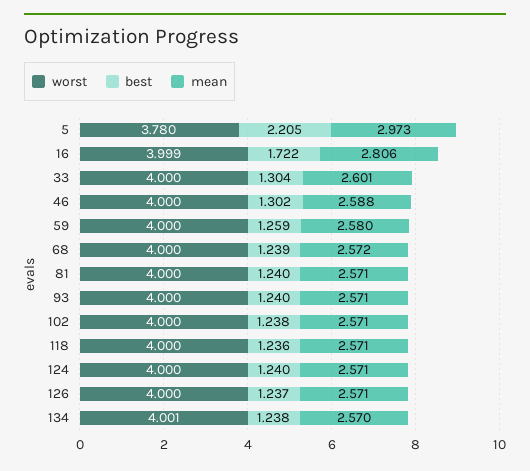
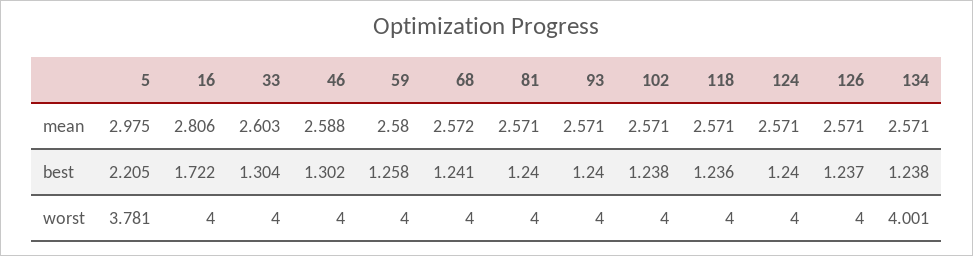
  {
    "worst": {
-     "5": 3.78,
+     "5": 3.781,
-     "16": 3.999,
+     "16": 4,
      "33": 4,
      "46": 4,
      "59": 4,
      "68": 4,
      "81": 4,
      "93": 4,
      "102": 4,
      "118": 4,
      "124": 4,
      "126": 4,
      "134": 4.001
    },
    "best": {
      "5": 2.205,
      "16": 1.722,
      "33": 1.304,
      "46": 1.302,
-     "59": 1.259,
+     "59": 1.258,
-     "68": 1.239,
+     "68": 1.241,
      "81": 1.24,
      "93": 1.24,
      "102": 1.238,
      "118": 1.236,
      "124": 1.24,
      "126": 1.237,
      "134": 1.238
    },
    "mean": {
-     "5": 2.973,
+     "5": 2.975,
      "16": 2.806,
-     "33": 2.601,
+     "33": 2.603,
      "46": 2.588,
      "59": 2.58,
      "68": 2.572,
      "81": 2.571,
      "93": 2.571,
      "102": 2.571,
      "118": 2.571,
      "124": 2.571,
      "126": 2.571,
-     "134": 2.57
+     "134": 2.571
    }
  }

